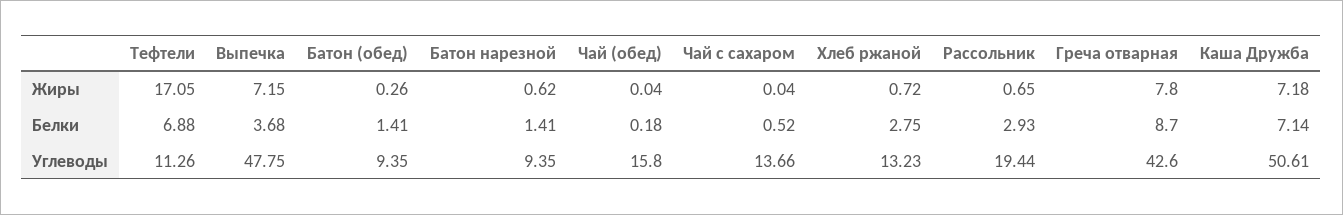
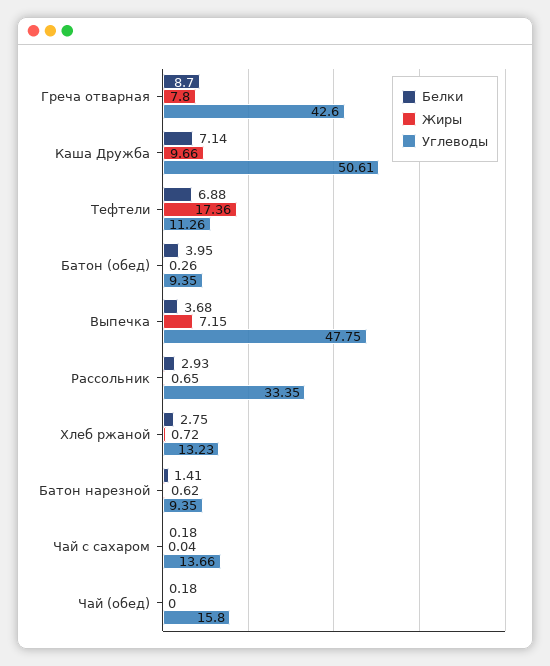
  {
    "Жиры": {
-     "Тефтели": 17.05,
+     "Тефтели": 17.36,
      "Выпечка": 7.15,
      "Батон (обед)": 0.26,
      "Батон нарезной": 0.62,
-     "Чай (обед)": 0.04,
+     "Чай (обед)": 0,
      "Чай с сахаром": 0.04,
      "Хлеб ржаной": 0.72,
      "Рассольник": 0.65,
      "Греча отварная": 7.8,
-     "Каша Дружба": 7.18
+     "Каша Дружба": 9.66
    },
    "Белки": {
      "Тефтели": 6.88,
      "Выпечка": 3.68,
-     "Батон (обед)": 1.41,
+     "Батон (обед)": 3.95,
      "Батон нарезной": 1.41,
      "Чай (обед)": 0.18,
-     "Чай с сахаром": 0.52,
+     "Чай с сахаром": 0.18,
      "Хлеб ржаной": 2.75,
      "Рассольник": 2.93,
      "Греча отварная": 8.7,
      "Каша Дружба": 7.14
    },
    "Углеводы": {
      "Тефтели": 11.26,
      "Выпечка": 47.75,
      "Батон (обед)": 9.35,
      "Батон нарезной": 9.35,
      "Чай (обед)": 15.8,
      "Чай с сахаром": 13.66,
      "Хлеб ржаной": 13.23,
-     "Рассольник": 19.44,
+     "Рассольник": 33.35,
      "Греча отварная": 42.6,
      "Каша Дружба": 50.61
    }
  }

